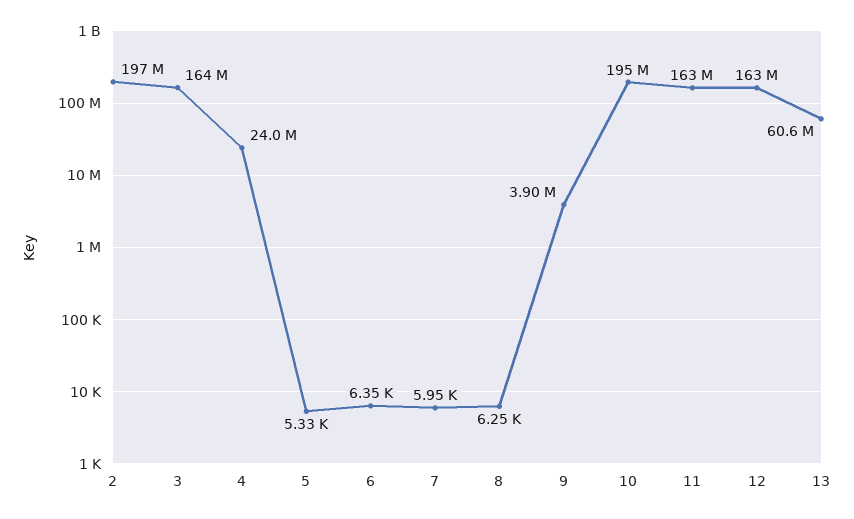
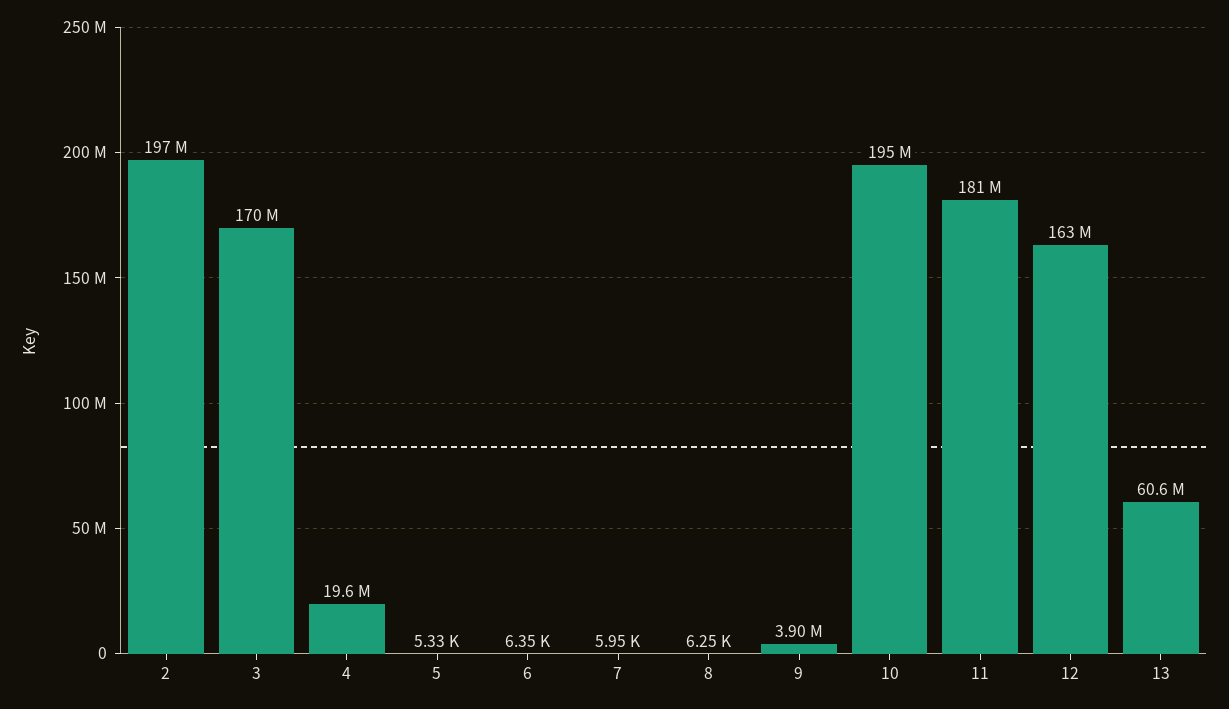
  {
    "2": 197000000,
-   "3": 164000000,
+   "3": 170000000,
-   "4": 24000000,
+   "4": 19600000,
    "5": 5330,
    "6": 6350,
    "7": 5950,
    "8": 6250,
    "9": 3900000,
    "10": 195000000,
-   "11": 163000000,
+   "11": 181000000,
    "12": 163000000,
    "13": 60600000
  }

